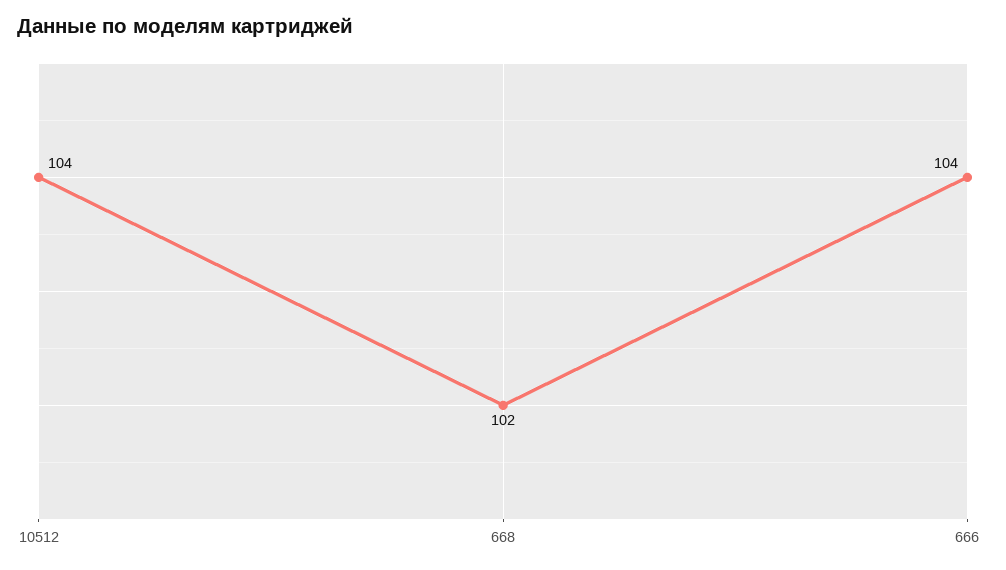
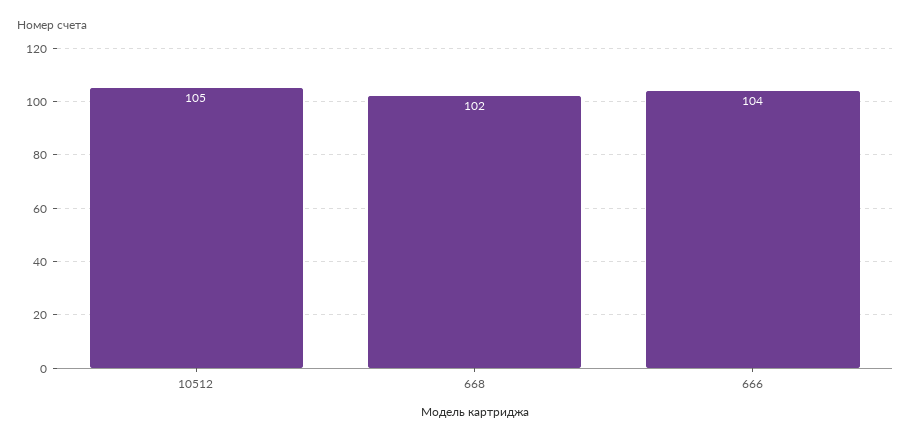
  {
-   "10512": 104,
+   "10512": 105,
    "668": 102,
    "666": 104
  }

